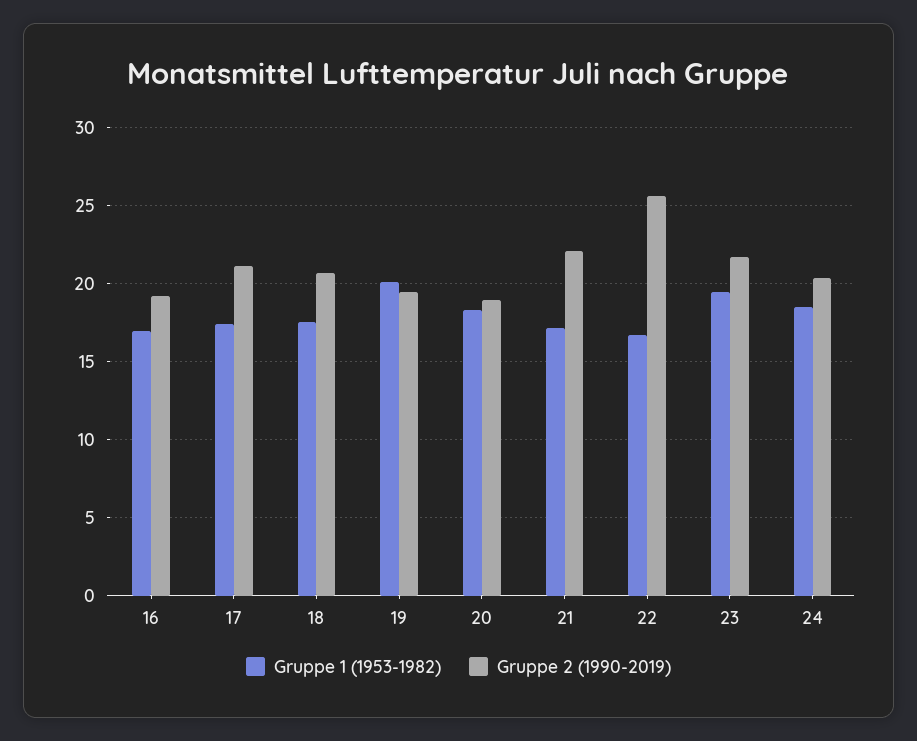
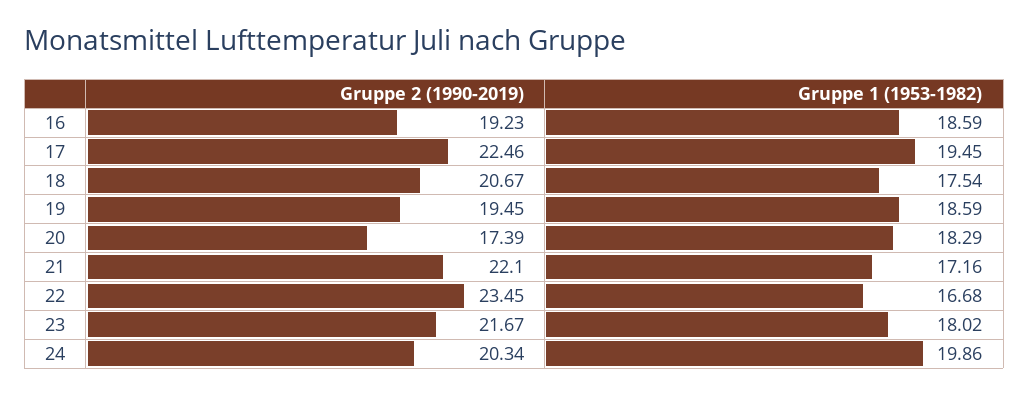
  {
    "Gruppe 1 (1953-1982)": {
-     "16": 17,
+     "16": 18.59,
-     "17": 17.5,
+     "17": 19.45,
      "18": 17.54,
-     "19": 20,
+     "19": 18.59,
      "20": 18.29,
      "21": 17.16,
      "22": 16.68,
-     "23": 19.5,
+     "23": 18.02,
-     "24": 18.5
+     "24": 19.86
    },
    "Gruppe 2 (1990-2019)": {
      "16": 19.23,
-     "17": 21,
+     "17": 22.46,
      "18": 20.67,
      "19": 19.45,
-     "20": 19,
+     "20": 17.39,
      "21": 22.1,
-     "22": 25.5,
+     "22": 23.45,
      "23": 21.67,
      "24": 20.34
    }
  }

